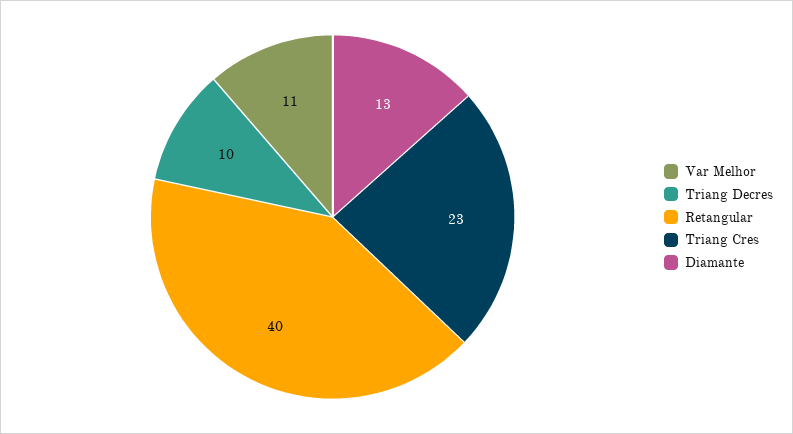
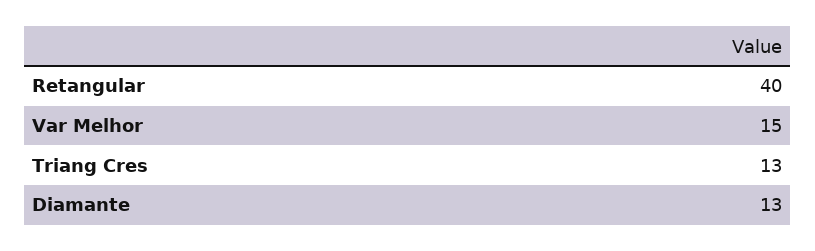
  {
-   "Var Melhor": 11,
+   "Var Melhor": 15,
-   "Triang Decres": 10,
    "Retangular": 40,
-   "Triang Cres": 23,
+   "Triang Cres": 13,
    "Diamante": 13
  }

